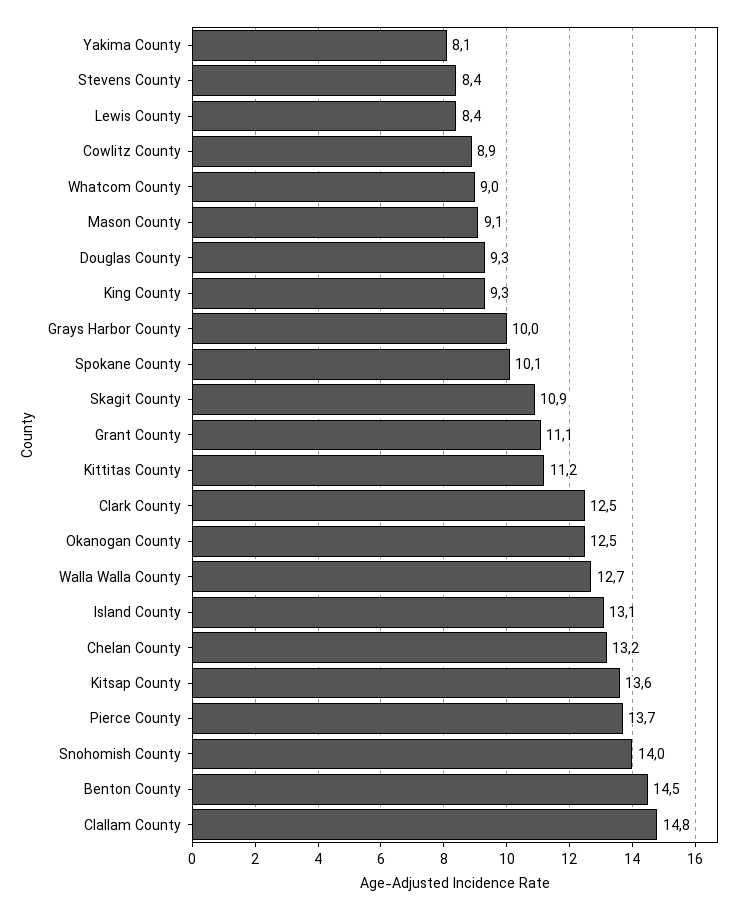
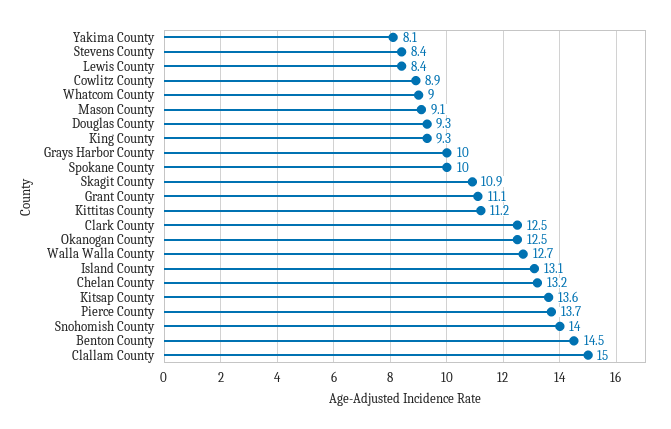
  {
    "Yakima County": 8.1,
    "Stevens County": 8.4,
    "Lewis County": 8.4,
    "Cowlitz County": 8.9,
    "Whatcom County": 9,
    "Mason County": 9.1,
    "Douglas County": 9.3,
    "King County": 9.3,
    "Grays Harbor County": 10,
-   "Spokane County": 10.1,
+   "Spokane County": 10,
    "Skagit County": 10.9,
    "Grant County": 11.1,
    "Kittitas County": 11.2,
    "Clark County": 12.5,
    "Okanogan County": 12.5,
    "Walla Walla County": 12.7,
    "Island County": 13.1,
    "Chelan County": 13.2,
    "Kitsap County": 13.6,
    "Pierce County": 13.7,
    "Snohomish County": 14,
    "Benton County": 14.5,
-   "Clallam County": 14.8
+   "Clallam County": 15
  }

